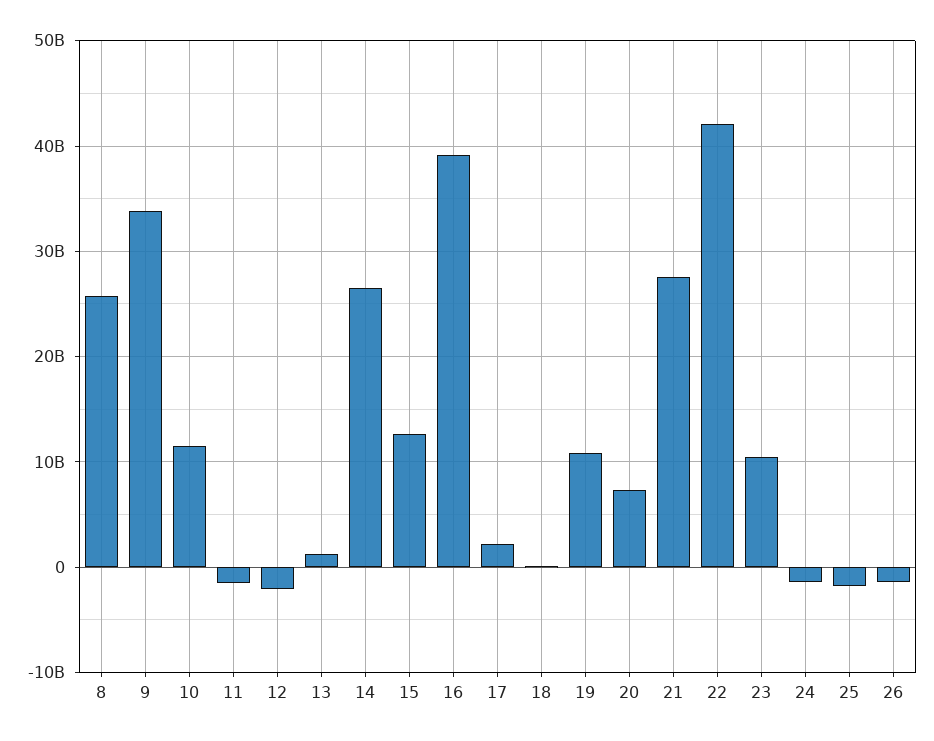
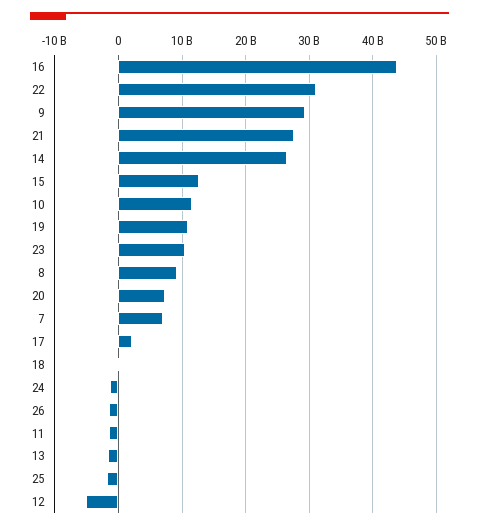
  {
-   "8": 26000000000,
+   "8": 9000000000,
-   "9": 34000000000,
+   "9": 29000000000,
    "10": 12000000000,
    "11": -2000000000,
-   "12": -2000000000,
+   "12": -5000000000,
-   "13": 1000000000,
+   "13": -2000000000,
    "14": 26000000000,
    "15": 13000000000,
-   "16": 39000000000,
+   "16": 44000000000,
    "17": 2000000000,
    "18": 0,
    "19": 11000000000,
    "20": 7000000000,
    "21": 28000000000,
-   "22": 42000000000,
+   "22": 31000000000,
    "23": 10000000000,
    "24": -1000000000,
    "25": -2000000000,
-   "26": -1000000000
+   "26": -1000000000,
+   "7": 7000000000
  }

